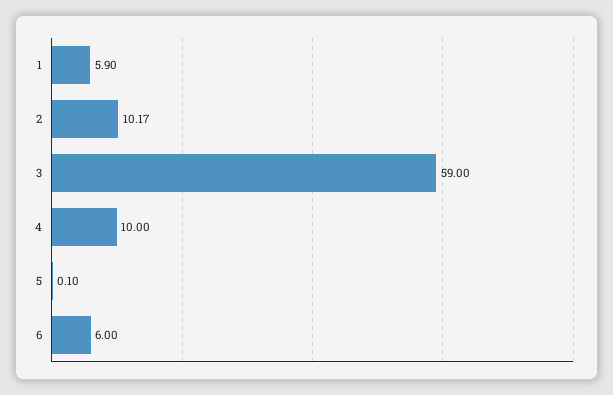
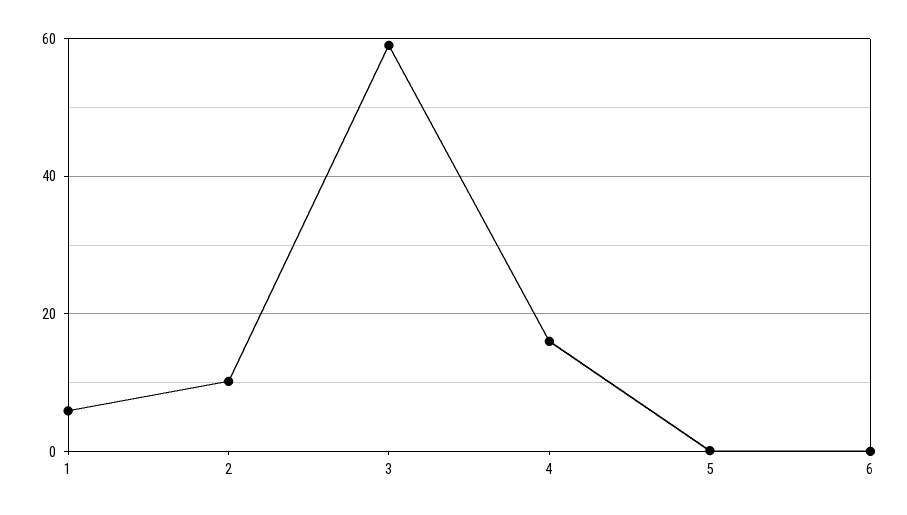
  {
    "1": 5.9,
    "2": 10.17,
    "3": 59,
-   "4": 10,
+   "4": 16,
    "5": 0.1,
-   "6": 6
+   "6": 0
  }

